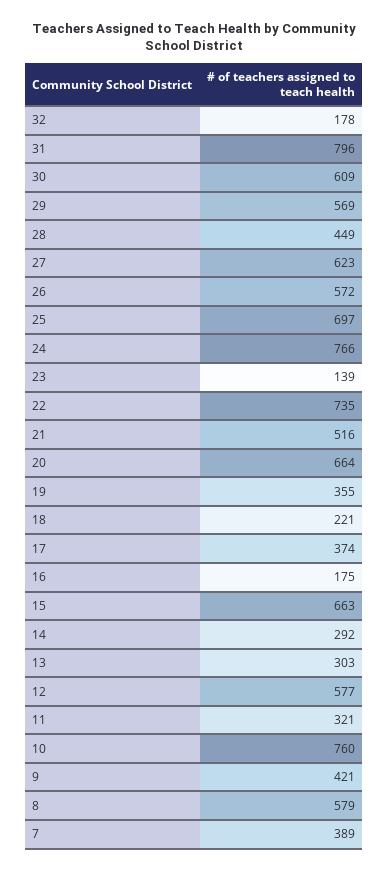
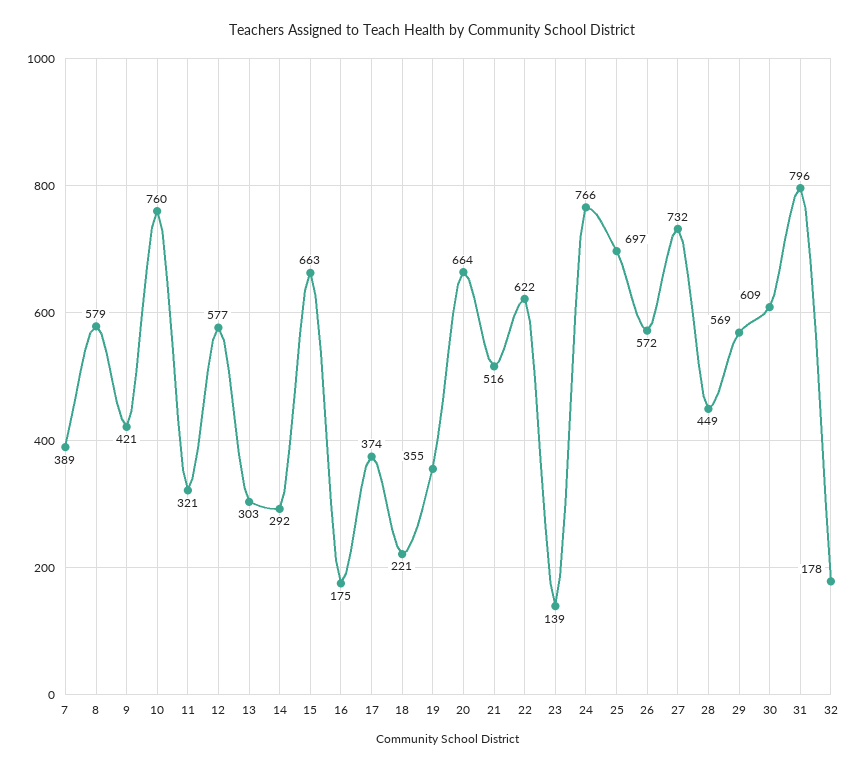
  {
    "32": 178,
    "31": 796,
    "30": 609,
    "29": 569,
    "28": 449,
-   "27": 623,
+   "27": 732,
    "26": 572,
    "25": 697,
    "24": 766,
    "23": 139,
-   "22": 735,
+   "22": 622,
    "21": 516,
    "20": 664,
    "19": 355,
    "18": 221,
    "17": 374,
    "16": 175,
    "15": 663,
    "14": 292,
    "13": 303,
    "12": 577,
    "11": 321,
    "10": 760,
    "9": 421,
    "8": 579,
    "7": 389
  }

